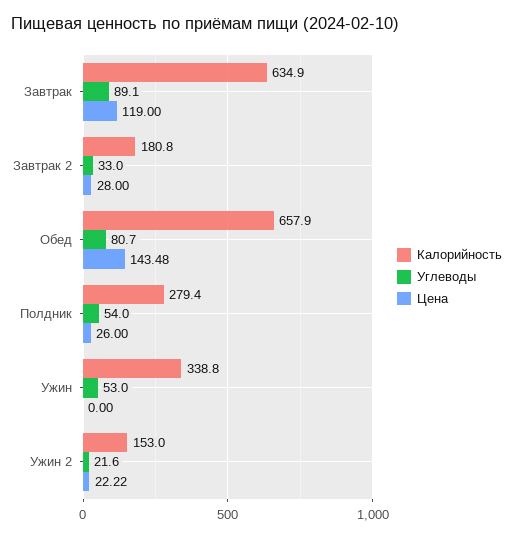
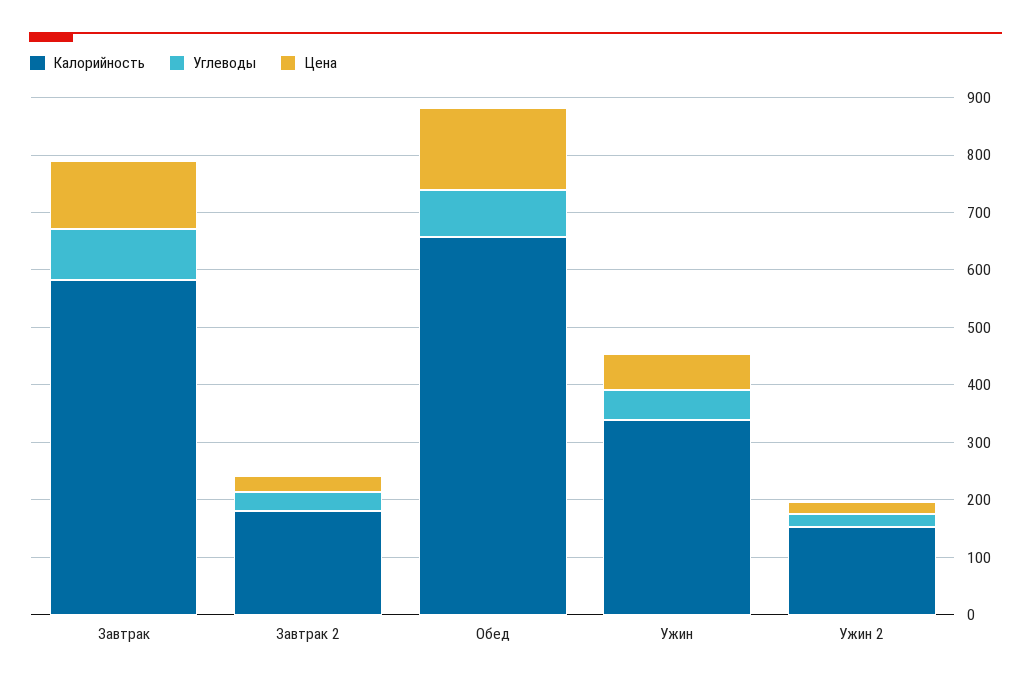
  {
    "Калорийность": {
-     "Завтрак": 634.9,
+     "Завтрак": 580,
      "Завтрак 2": 180.8,
      "Обед": 657.9,
-     "Полдник": 279.4,
      "Ужин": 338.8,
      "Ужин 2": 153
    },
    "Углеводы": {
      "Завтрак": 89.1,
      "Завтрак 2": 33,
      "Обед": 80.7,
-     "Полдник": 54,
      "Ужин": 53,
      "Ужин 2": 21.6
    },
    "Цена": {
      "Завтрак": 119,
      "Завтрак 2": 28,
      "Обед": 143.48,
-     "Полдник": 26,
-     "Ужин": 0,
+     "Ужин": 60,
      "Ужин 2": 22.22
    }
  }

